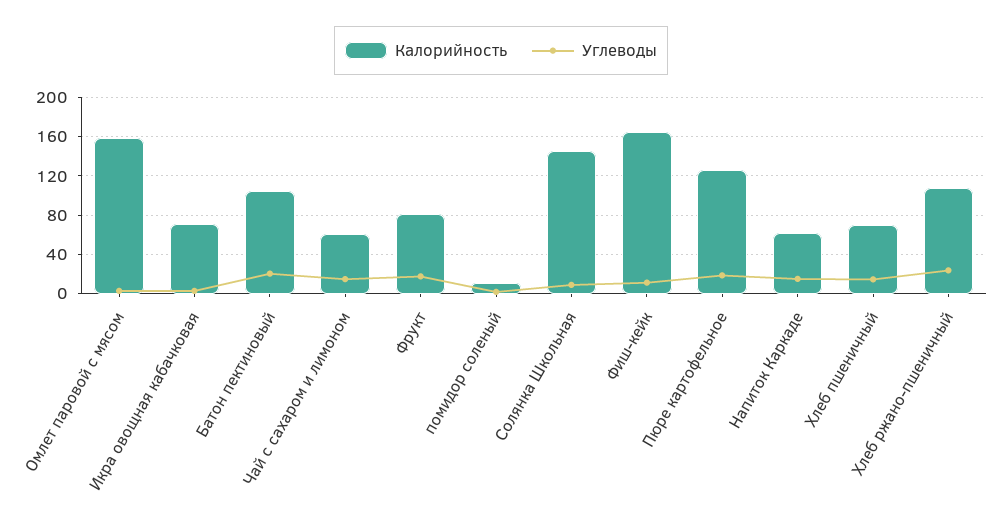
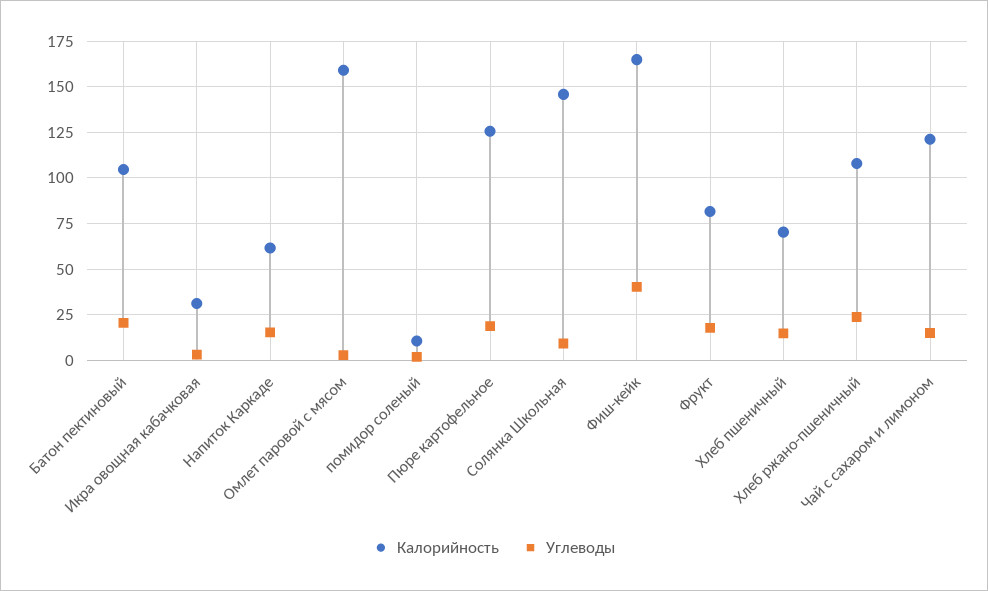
  {
    "Калорийность": {
      "Омлет паровой с мясом": 160,
-     "Икра овощная кабачковая": 70,
+     "Икра овощная кабачковая": 30,
      "Батон пектиновый": 105,
-     "Чай с сахаром и лимоном": 60,
+     "Чай с сахаром и лимоном": 120,
      "Фрукт": 80,
      "помидор соленый": 10,
      "Солянка Школьная": 145,
      "Фиш-кейк": 165,
      "Пюре картофельное": 125,
      "Напиток Каркаде": 60,
      "Хлеб пшеничный": 70,
      "Хлеб ржано-пшеничный": 110
    },
    "Углеводы": {
      "Омлет паровой с мясом": 5,
      "Икра овощная кабачковая": 5,
      "Батон пектиновый": 20,
      "Чай с сахаром и лимоном": 15,
      "Фрукт": 20,
      "помидор соленый": 0,
      "Солянка Школьная": 10,
-     "Фиш-кейк": 10,
+     "Фиш-кейк": 40,
      "Пюре картофельное": 20,
      "Напиток Каркаде": 15,
      "Хлеб пшеничный": 15,
      "Хлеб ржано-пшеничный": 25
    }
  }

